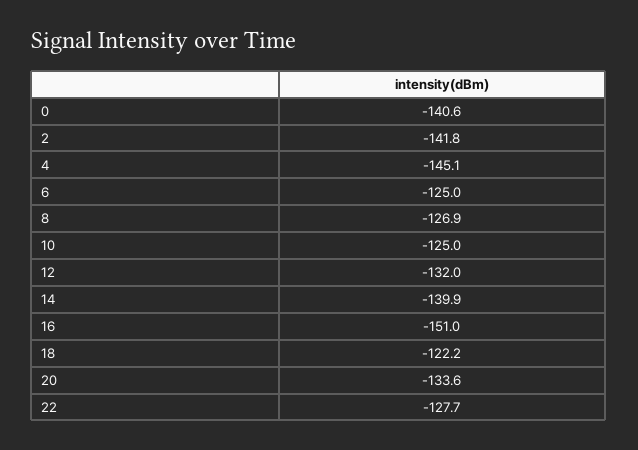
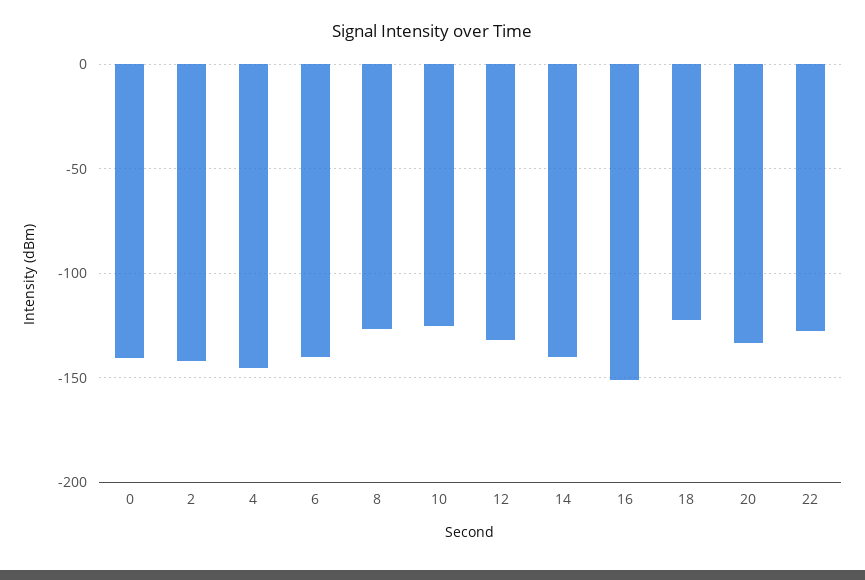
  {
    "0": -140.6,
    "2": -141.8,
    "4": -145.1,
-   "6": -125,
+   "6": -140,
    "8": -126.9,
    "10": -125,
    "12": -132,
    "14": -139.9,
    "16": -151,
    "18": -122.2,
    "20": -133.6,
    "22": -127.7
  }

